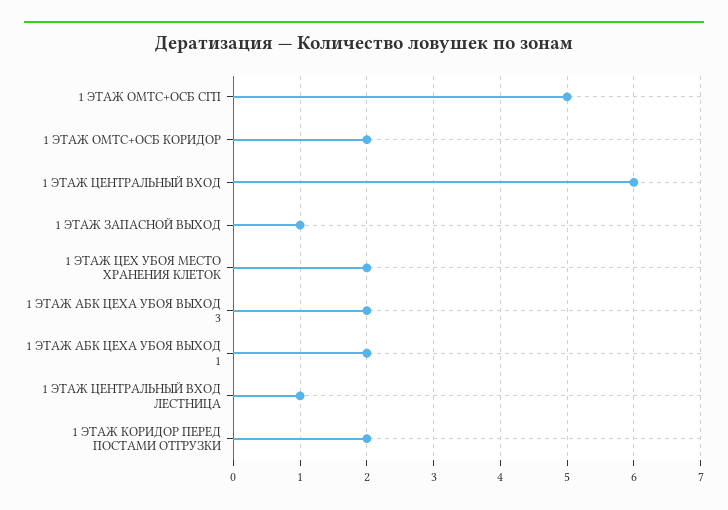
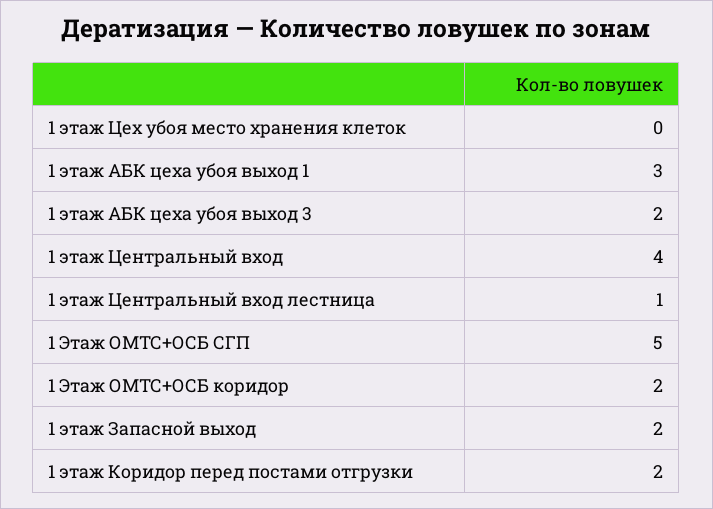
  {
    "1 ЭТАЖ ОМТС+ОСБ СГП": 5,
    "1 ЭТАЖ ОМТС+ОСБ КОРИДОР": 2,
-   "1 ЭТАЖ ЦЕНТРАЛЬНЫЙ ВХОД": 6,
+   "1 ЭТАЖ ЦЕНТРАЛЬНЫЙ ВХОД": 4,
-   "1 ЭТАЖ ЗАПАСНОЙ ВЫХОД": 1,
+   "1 ЭТАЖ ЗАПАСНОЙ ВЫХОД": 2,
-   "1 ЭТАЖ ЦЕХ УБОЯ МЕСТО ХРАНЕНИЯ КЛЕТОК": 2,
+   "1 ЭТАЖ ЦЕХ УБОЯ МЕСТО ХРАНЕНИЯ КЛЕТОК": 0,
    "1 ЭТАЖ АБК ЦЕХА УБОЯ ВЫХОД 3": 2,
-   "1 ЭТАЖ АБК ЦЕХА УБОЯ ВЫХОД 1": 2,
+   "1 ЭТАЖ АБК ЦЕХА УБОЯ ВЫХОД 1": 3,
    "1 ЭТАЖ ЦЕНТРАЛЬНЫЙ ВХОД ЛЕСТНИЦА": 1,
    "1 ЭТАЖ КОРИДОР ПЕРЕД ПОСТАМИ ОТГРУЗКИ": 2
  }

